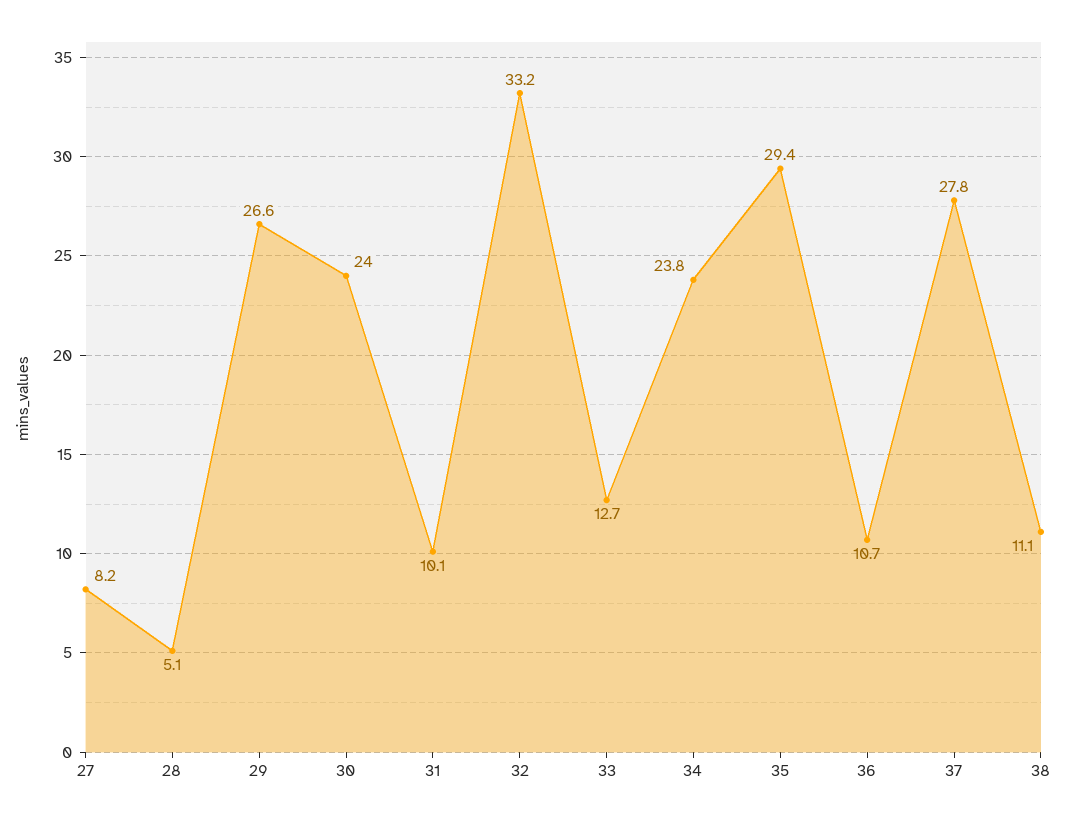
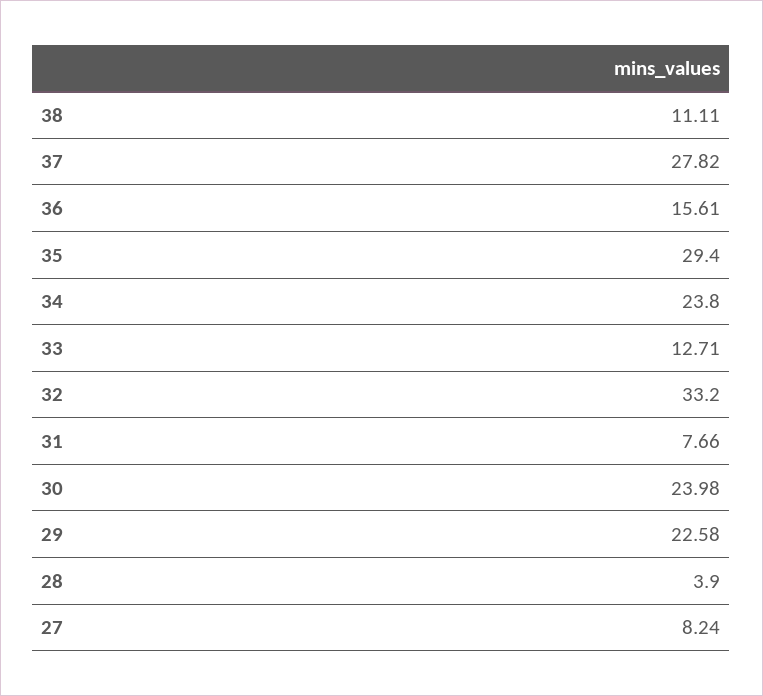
  {
    "27": 8.24,
-   "28": 5.1,
+   "28": 3.9,
-   "29": 26.6,
+   "29": 22.58,
    "30": 23.98,
-   "31": 10.1,
+   "31": 7.66,
    "32": 33.2,
    "33": 12.71,
    "34": 23.8,
    "35": 29.4,
-   "36": 10.7,
+   "36": 15.61,
    "37": 27.82,
    "38": 11.11
  }

